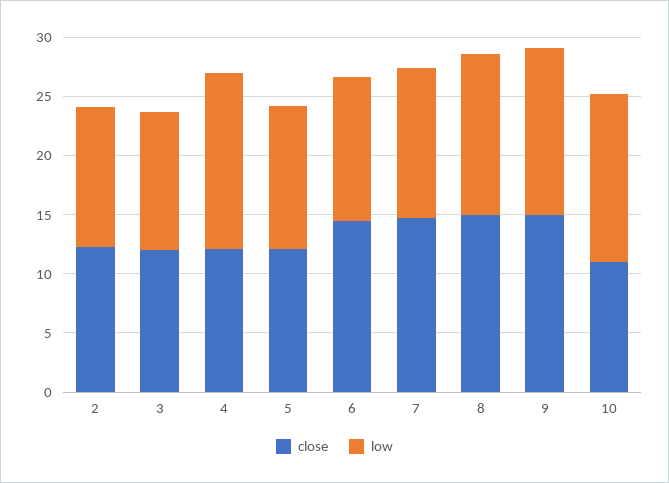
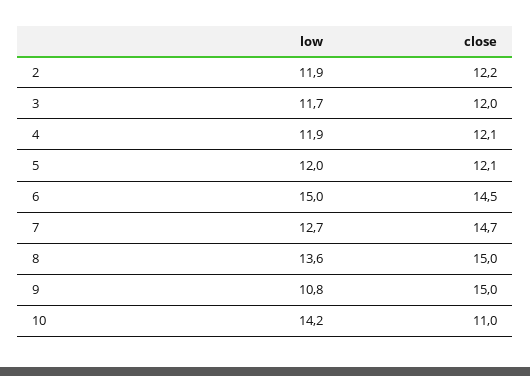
  {
    "close": {
      "2": 12.2,
      "3": 12,
      "4": 12.1,
      "5": 12.1,
      "6": 14.5,
      "7": 14.7,
      "8": 15,
      "9": 15,
      "10": 11
    },
    "low": {
      "2": 11.9,
      "3": 11.7,
-     "4": 15,
+     "4": 11.9,
      "5": 12,
-     "6": 12,
+     "6": 15,
      "7": 12.7,
      "8": 13.6,
-     "9": 14,
+     "9": 10.8,
      "10": 14.2
    }
  }

